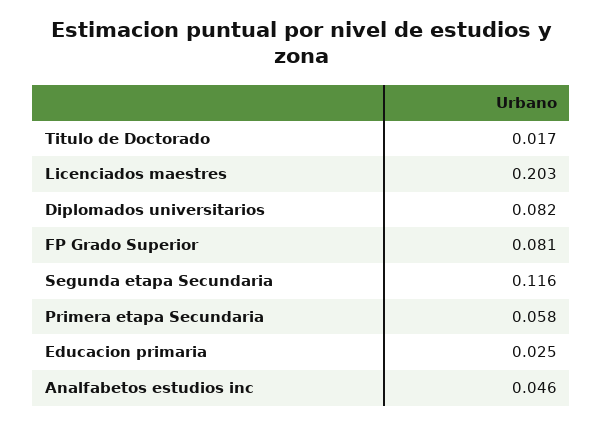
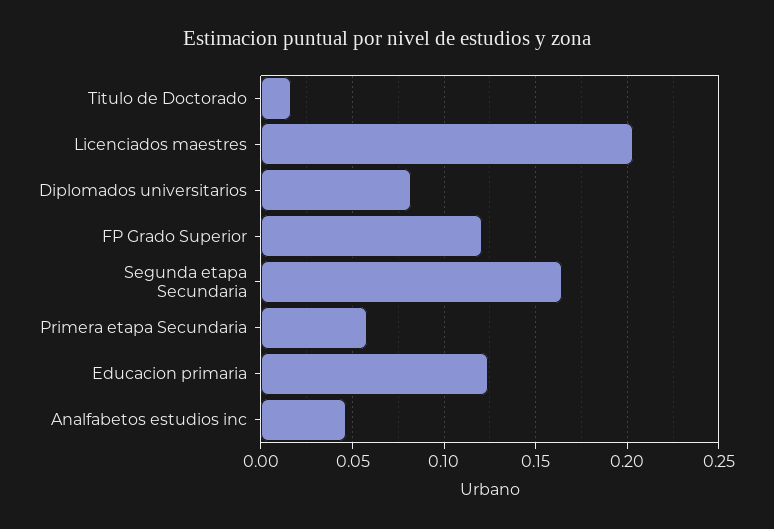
  {
    "Titulo de Doctorado": 0.017,
    "Licenciados maestres": 0.203,
    "Diplomados universitarios": 0.082,
-   "FP Grado Superior": 0.081,
+   "FP Grado Superior": 0.12,
-   "Segunda etapa Secundaria": 0.116,
+   "Segunda etapa Secundaria": 0.165,
    "Primera etapa Secundaria": 0.058,
-   "Educacion primaria": 0.025,
+   "Educacion primaria": 0.125,
    "Analfabetos estudios inc": 0.046
  }

